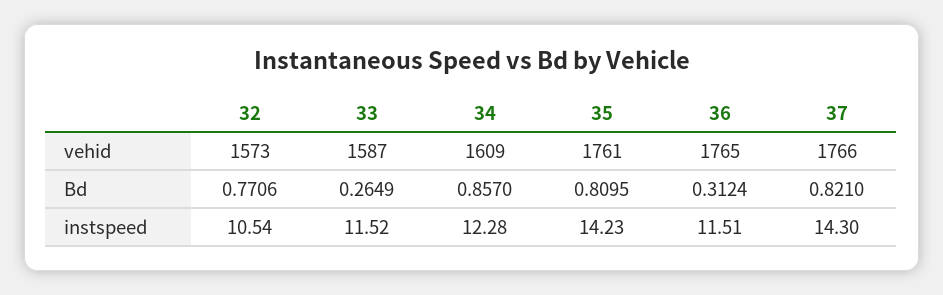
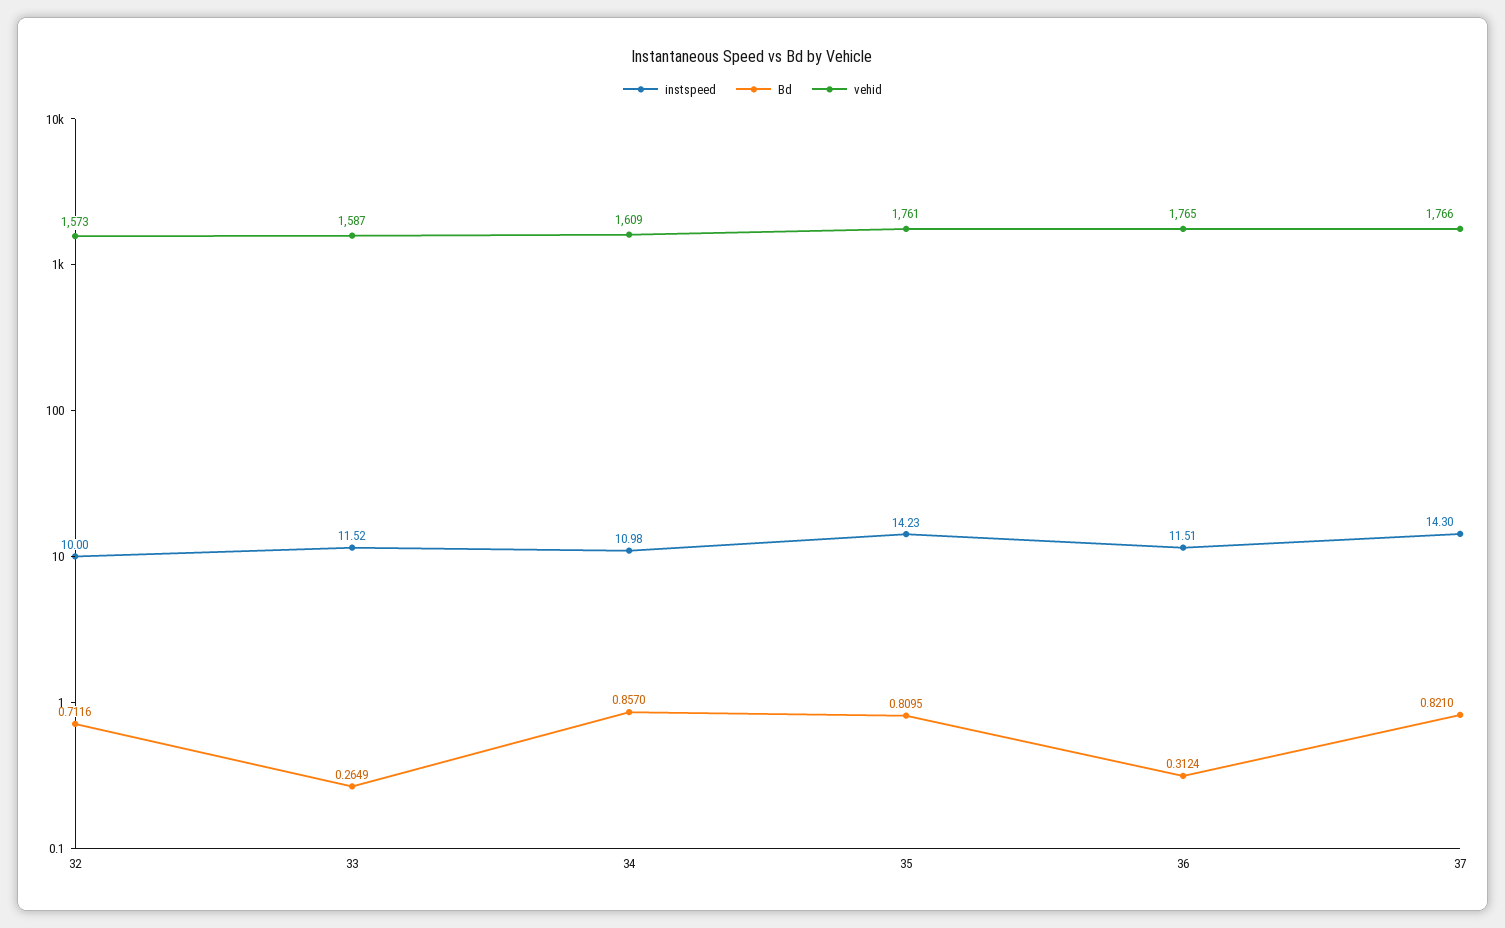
  {
    "vehid": {
      "32": 1573,
      "33": 1587,
      "34": 1609,
      "35": 1761,
      "36": 1765,
      "37": 1766
    },
    "Bd": {
-     "32": 0.7706,
+     "32": 0.7116,
      "33": 0.2649,
      "34": 0.857,
      "35": 0.8095,
      "36": 0.3124,
      "37": 0.821
    },
    "instspeed": {
-     "32": 10.54,
+     "32": 10,
      "33": 11.52,
-     "34": 12.28,
+     "34": 10.98,
      "35": 14.23,
      "36": 11.51,
      "37": 14.3
    }
  }

